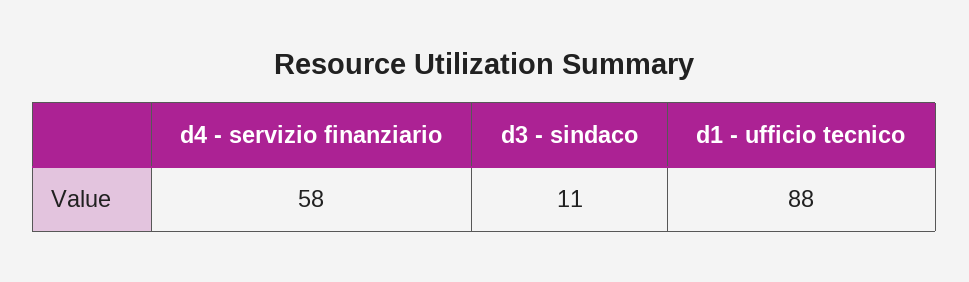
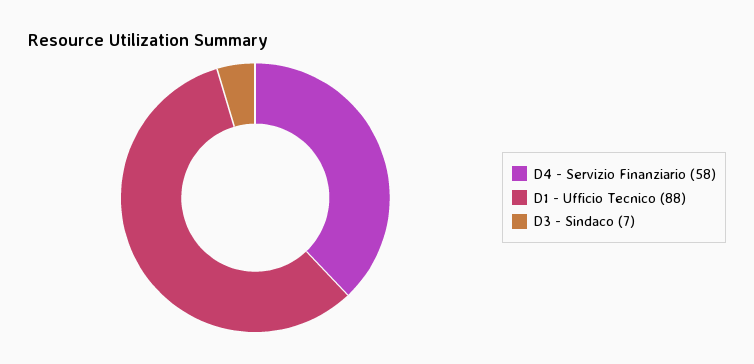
  {
    "d4 - servizio finanziario": 58,
-   "d3 - sindaco": 11,
+   "d3 - sindaco": 7,
    "d1 - ufficio tecnico": 88
  }

